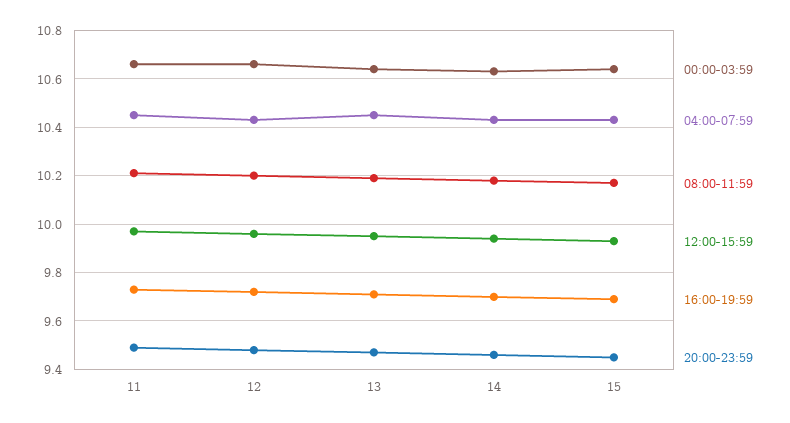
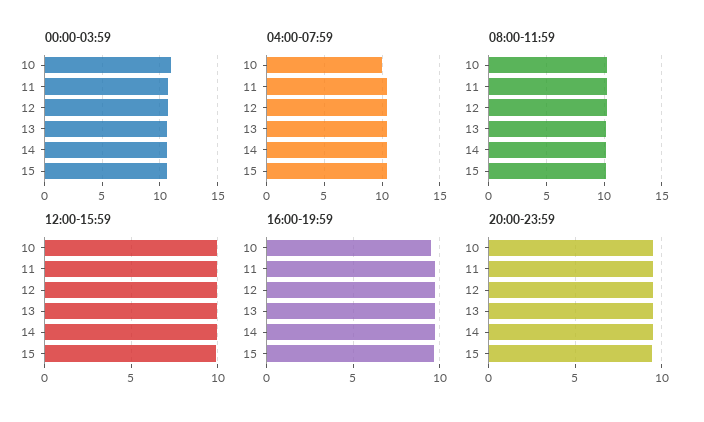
  {
    "00:00-03:59": {
      "11": 10.65,
      "12": 10.65,
      "13": 10.65,
      "14": 10.65,
-     "15": 10.65
+     "15": 10.65,
+     "10": 11
    },
    "04:00-07:59": {
      "11": 10.45,
      "12": 10.45,
      "13": 10.45,
      "14": 10.45,
-     "15": 10.45
+     "15": 10.45,
+     "10": 10
    },
    "08:00-11:59": {
      "11": 10.2,
      "12": 10.2,
      "13": 10.2,
      "14": 10.2,
-     "15": 10.15
+     "15": 10.15,
+     "10": 10
    },
    "12:00-15:59": {
      "11": 9.95,
      "12": 9.95,
      "13": 9.95,
      "14": 9.95,
-     "15": 9.95
+     "15": 9.95,
+     "10": 10
    },
    "16:00-19:59": {
      "11": 9.75,
      "12": 9.7,
      "13": 9.7,
      "14": 9.7,
-     "15": 9.7
+     "15": 9.7,
+     "10": 9.5
    },
    "20:00-23:59": {
      "11": 9.5,
      "12": 9.5,
      "13": 9.45,
      "14": 9.45,
-     "15": 9.45
+     "15": 9.45,
+     "10": 9.5
    }
  }

